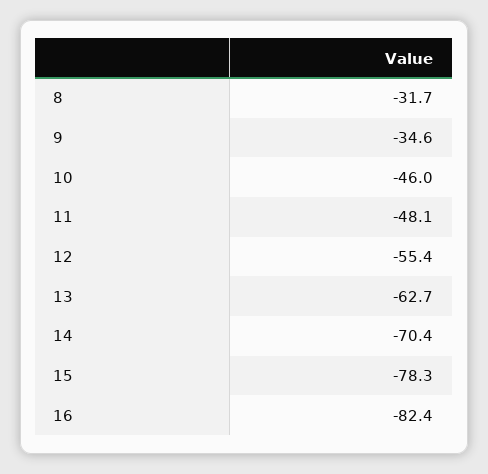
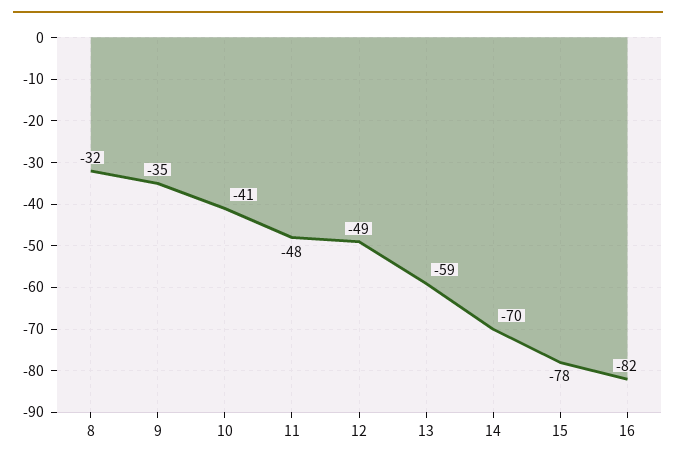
  {
    "8": -31.7,
    "9": -34.6,
-   "10": -46,
+   "10": -41,
    "11": -48.1,
-   "12": -55.4,
+   "12": -49,
-   "13": -62.7,
+   "13": -59,
    "14": -70.4,
    "15": -78.3,
    "16": -82.4
  }

